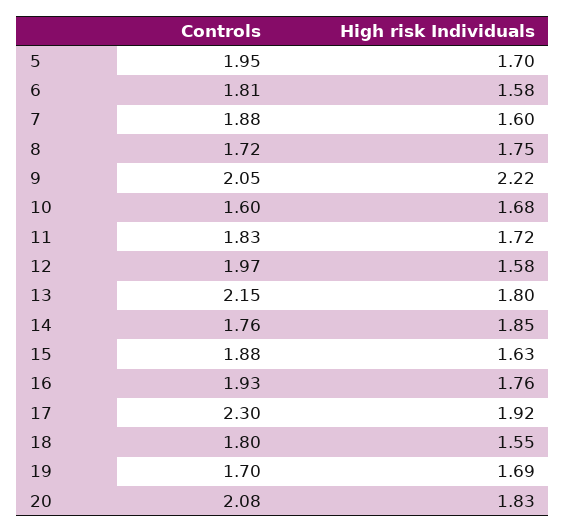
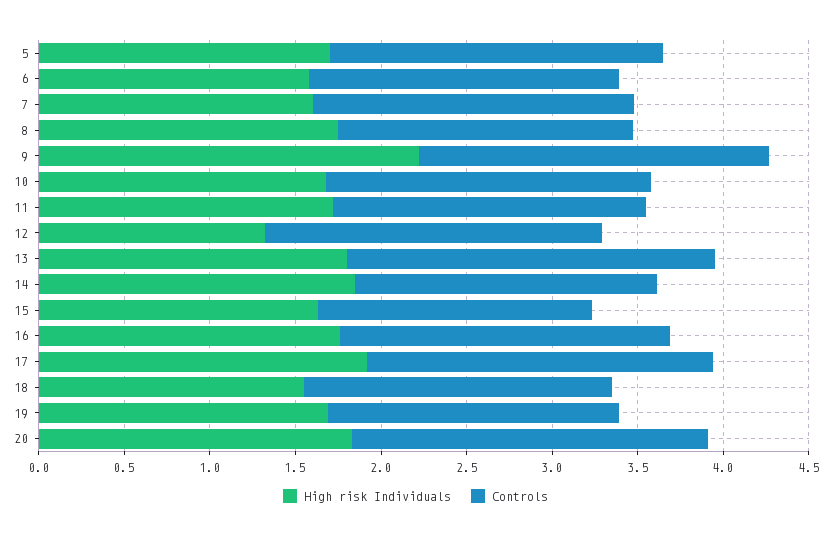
  {
    "Controls": {
      "5": 1.95,
      "6": 1.81,
      "7": 1.88,
      "8": 1.72,
      "9": 2.05,
-     "10": 1.6,
+     "10": 1.9,
      "11": 1.83,
      "12": 1.97,
      "13": 2.15,
      "14": 1.76,
-     "15": 1.88,
+     "15": 1.6,
      "16": 1.93,
-     "17": 2.3,
+     "17": 2,
      "18": 1.8,
      "19": 1.7,
      "20": 2.08
    },
    "High risk Individuals": {
      "5": 1.7,
      "6": 1.58,
      "7": 1.6,
      "8": 1.75,
      "9": 2.22,
      "10": 1.68,
      "11": 1.72,
-     "12": 1.58,
+     "12": 1.3,
      "13": 1.8,
      "14": 1.85,
      "15": 1.63,
      "16": 1.76,
      "17": 1.92,
      "18": 1.55,
      "19": 1.69,
      "20": 1.83
    }
  }

